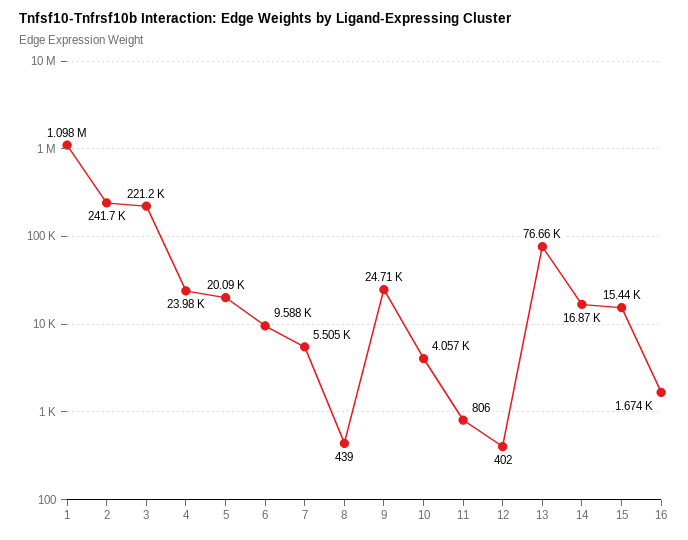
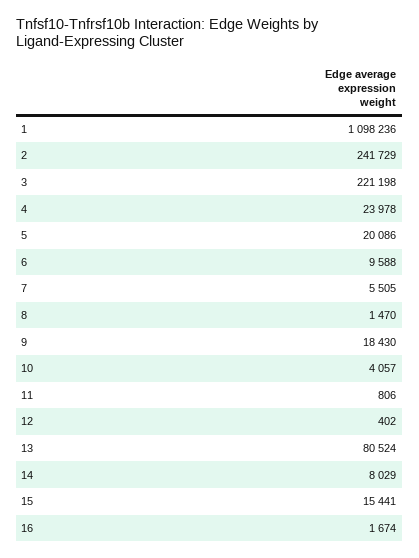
  {
    "1": 1098236,
    "2": 241729,
    "3": 221198,
    "4": 23978,
    "5": 20086,
    "6": 9588,
    "7": 5505,
-   "8": 439,
+   "8": 1470,
-   "9": 24710,
+   "9": 18430,
    "10": 4057,
    "11": 806,
    "12": 402,
-   "13": 76660,
+   "13": 80524,
-   "14": 16870,
+   "14": 8029,
    "15": 15441,
    "16": 1674
  }

